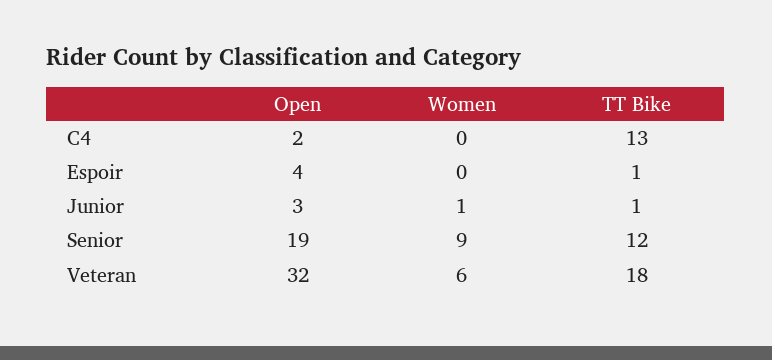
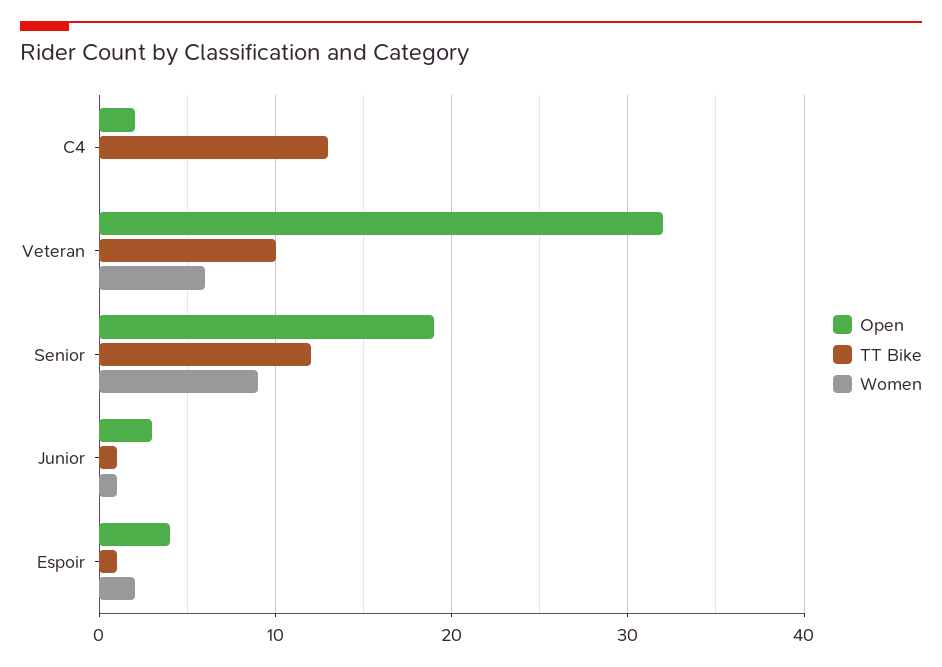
  {
    "Open": {
      "C4": 2,
      "Espoir": 4,
      "Junior": 3,
      "Senior": 19,
      "Veteran": 32
    },
    "Women": {
      "C4": 0,
-     "Espoir": 0,
+     "Espoir": 2,
      "Junior": 1,
      "Senior": 9,
      "Veteran": 6
    },
    "TT Bike": {
      "C4": 13,
      "Espoir": 1,
      "Junior": 1,
      "Senior": 12,
-     "Veteran": 18
+     "Veteran": 10
    }
  }

